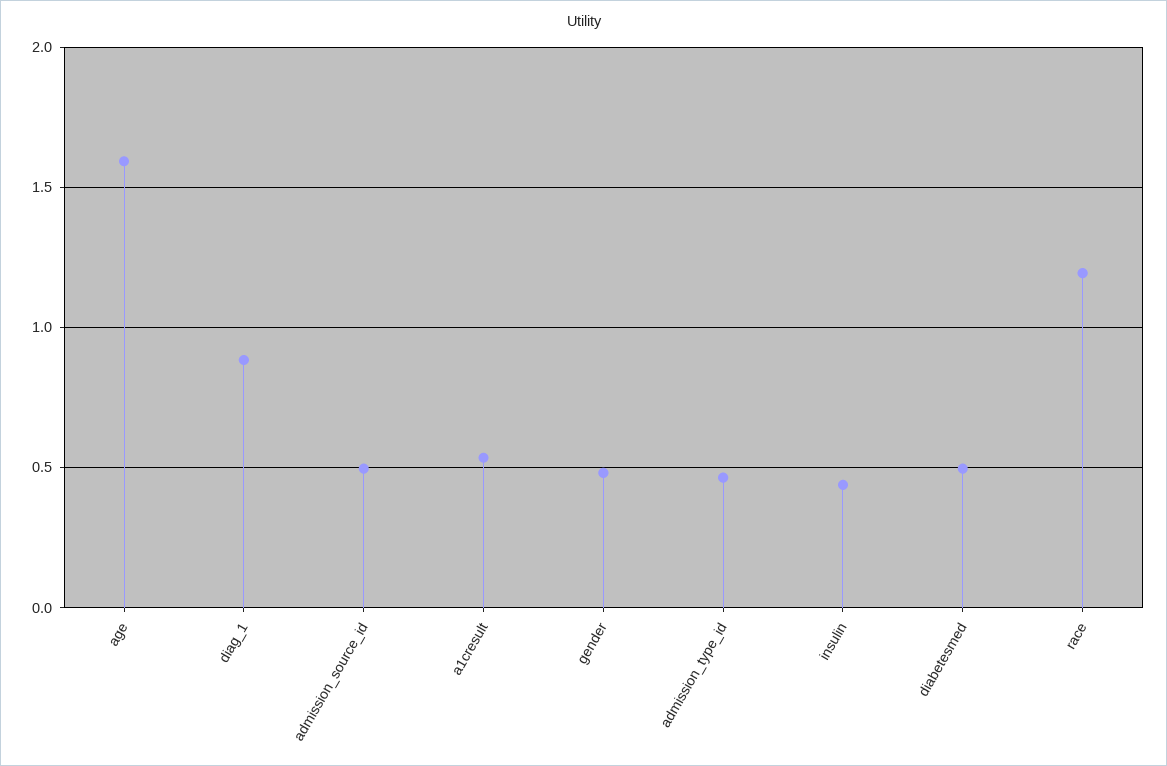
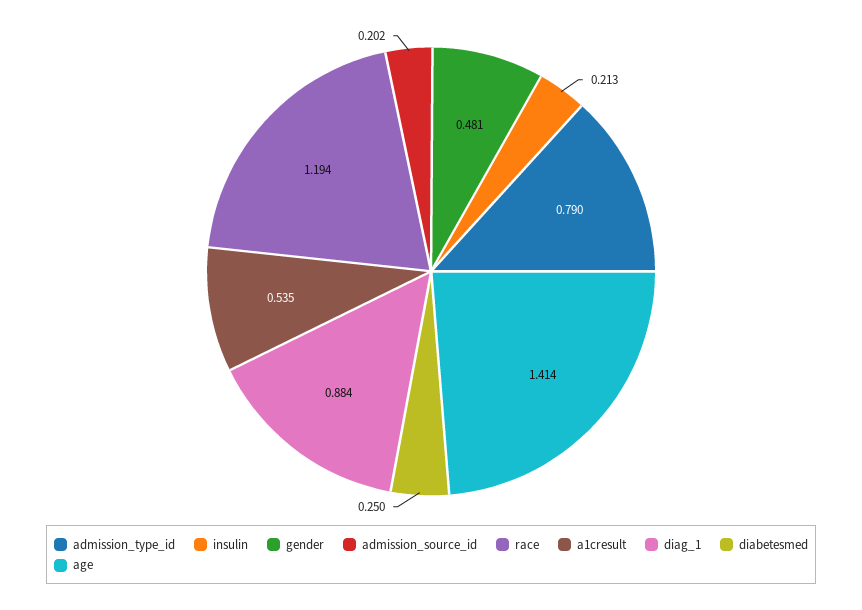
  {
-   "age": 1.6,
+   "age": 1.414,
    "diag_1": 0.884,
-   "admission_source_id": 0.5,
+   "admission_source_id": 0.202,
    "a1cresult": 0.535,
    "gender": 0.481,
-   "admission_type_id": 0.45,
+   "admission_type_id": 0.79,
-   "insulin": 0.45,
+   "insulin": 0.213,
-   "diabetesmed": 0.5,
+   "diabetesmed": 0.25,
    "race": 1.194
  }

